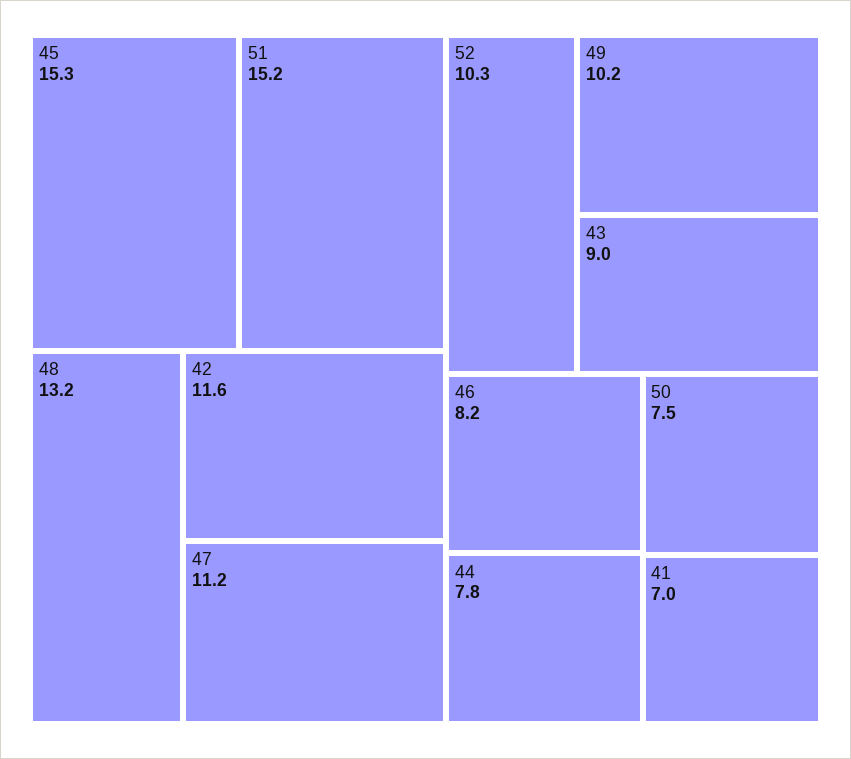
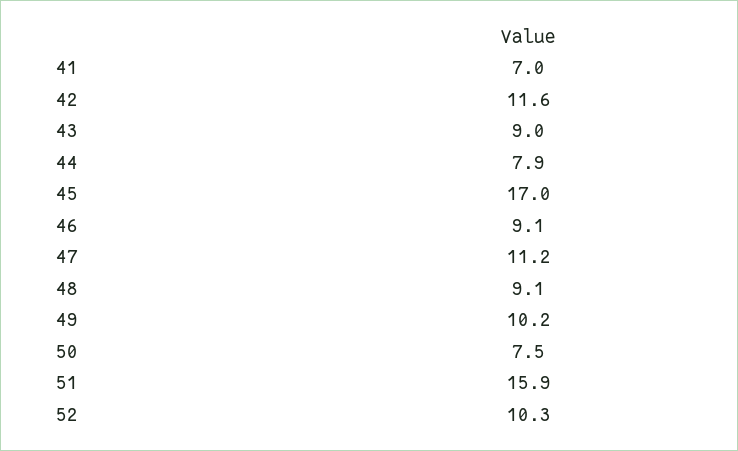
  {
-   "45": 15.3,
+   "45": 17,
-   "51": 15.2,
+   "51": 15.9,
-   "48": 13.2,
+   "48": 9.1,
    "42": 11.6,
    "47": 11.2,
    "52": 10.3,
    "49": 10.2,
    "43": 9,
-   "46": 8.2,
+   "46": 9.1,
-   "44": 7.8,
+   "44": 7.9,
    "50": 7.5,
    "41": 7
  }

